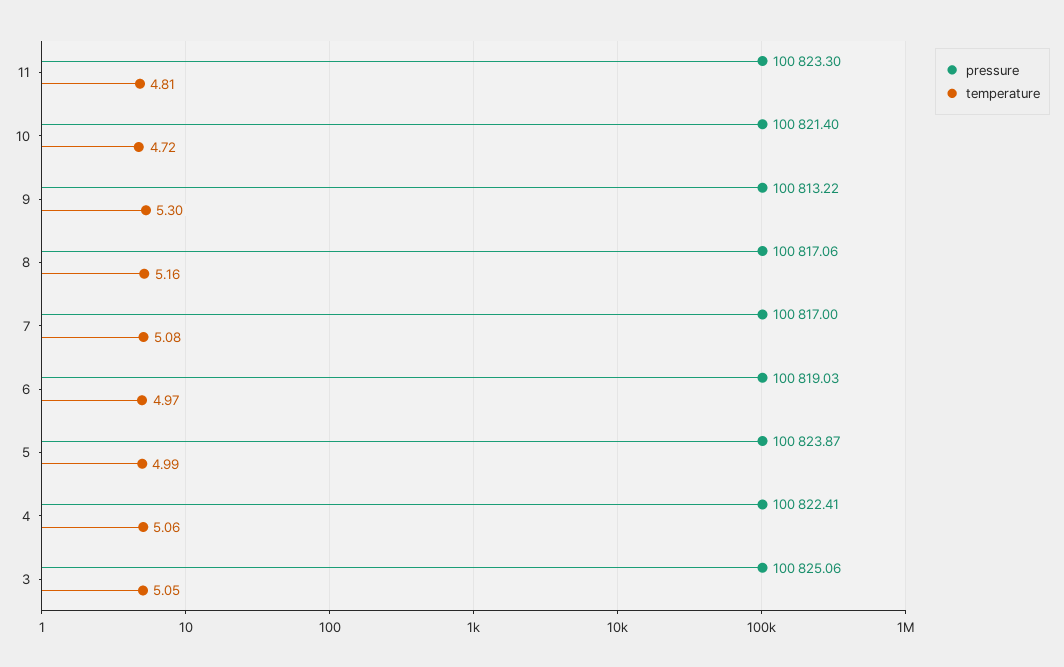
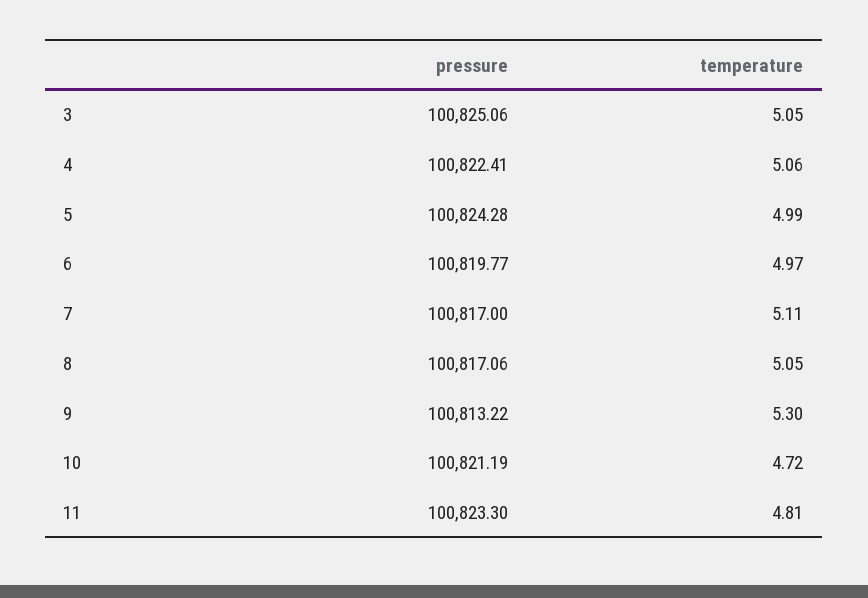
  {
    "pressure": {
      "11": 100823.3,
-     "10": 100821.4,
+     "10": 100821.19,
      "9": 100813.22,
      "8": 100817.06,
      "7": 100817,
-     "6": 100819.03,
+     "6": 100819.77,
-     "5": 100823.87,
+     "5": 100824.28,
      "4": 100822.41,
      "3": 100825.06
    },
    "temperature": {
      "11": 4.81,
      "10": 4.72,
      "9": 5.3,
-     "8": 5.16,
+     "8": 5.05,
-     "7": 5.08,
+     "7": 5.11,
      "6": 4.97,
      "5": 4.99,
      "4": 5.06,
      "3": 5.05
    }
  }

